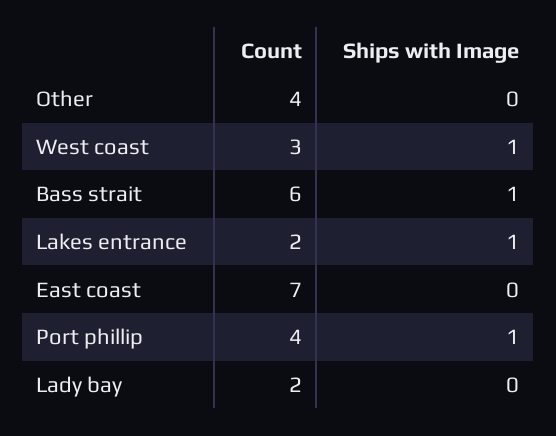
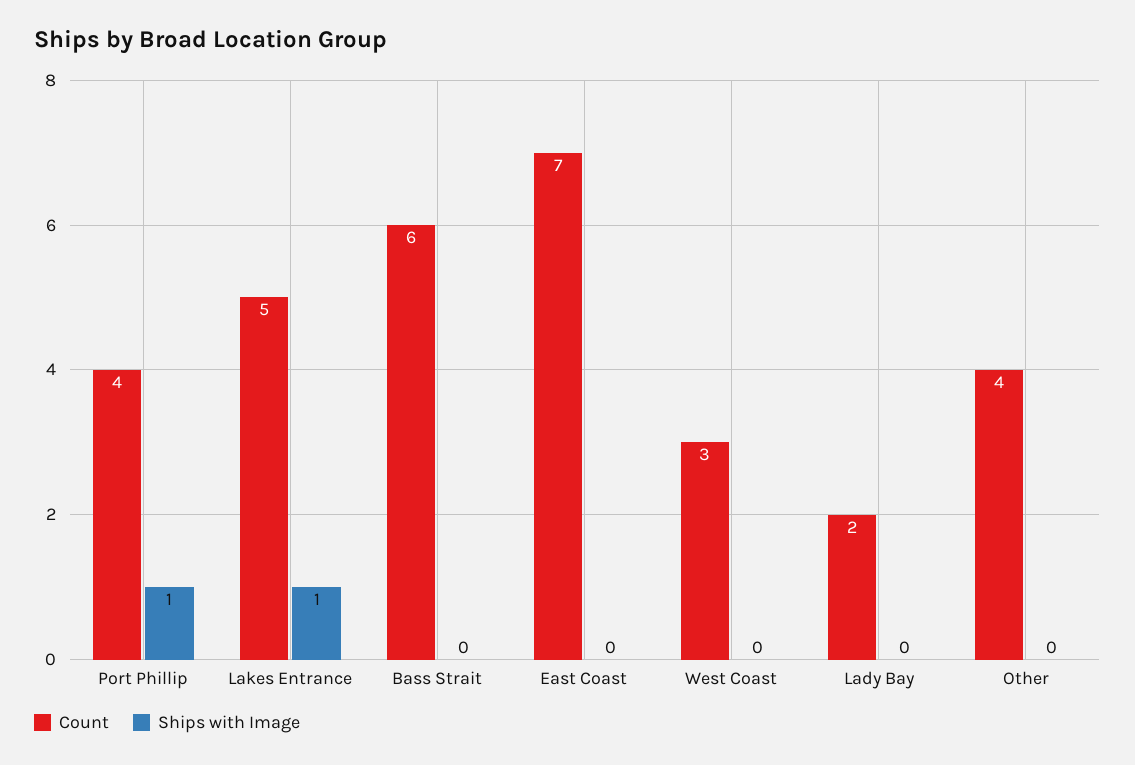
  {
    "Count": {
      "Other": 4,
      "West coast": 3,
      "Bass strait": 6,
-     "Lakes entrance": 2,
+     "Lakes entrance": 5,
      "East coast": 7,
      "Port phillip": 4,
      "Lady bay": 2
    },
    "Ships with Image": {
      "Other": 0,
-     "West coast": 1,
+     "West coast": 0,
-     "Bass strait": 1,
+     "Bass strait": 0,
      "Lakes entrance": 1,
      "East coast": 0,
      "Port phillip": 1,
      "Lady bay": 0
    }
  }

